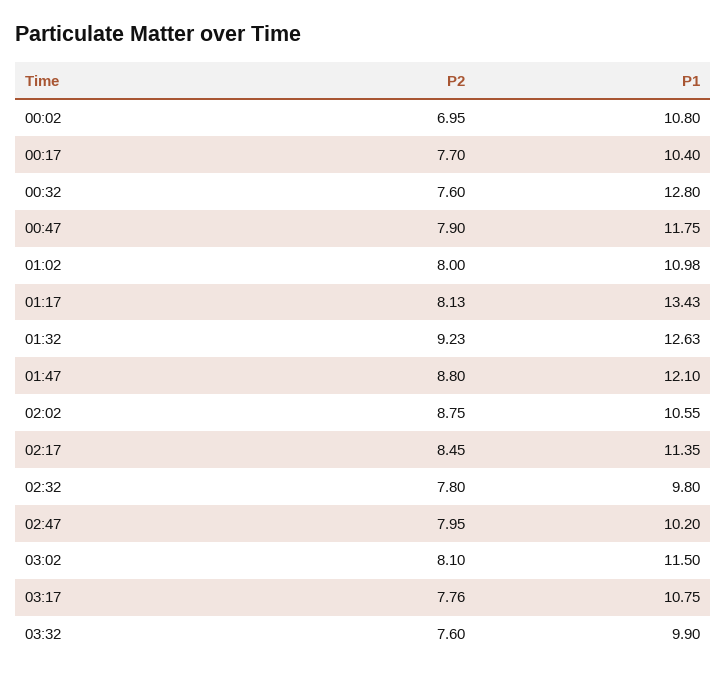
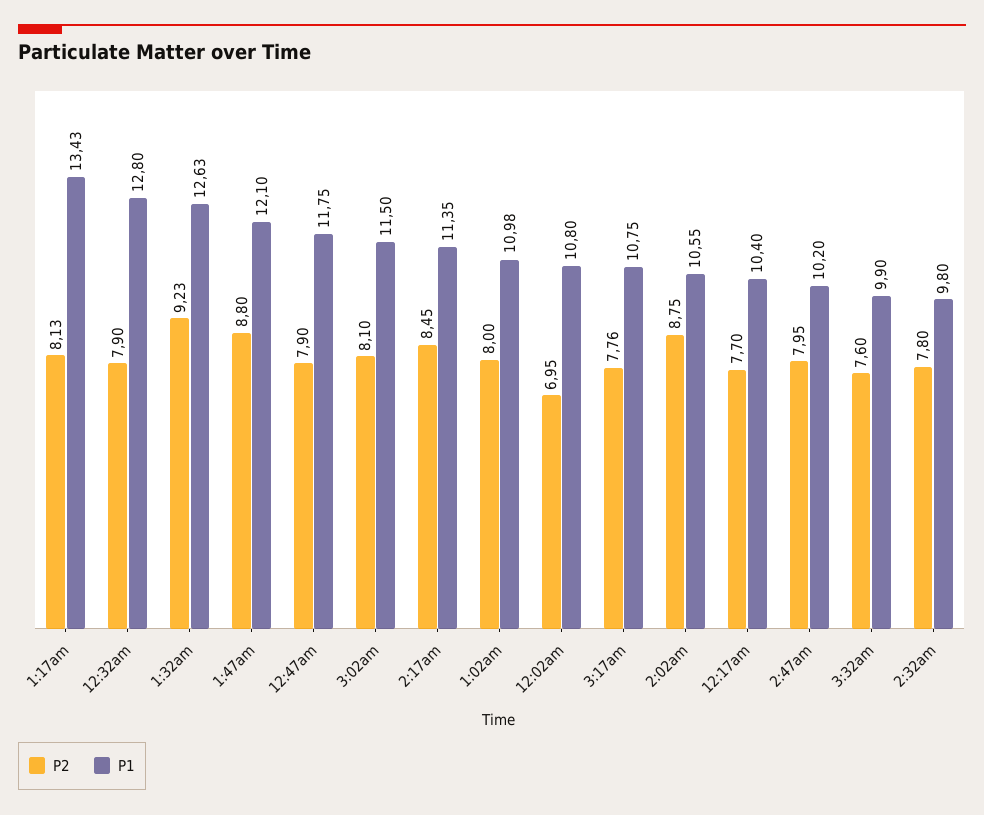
  {
    "P2": {
      "00:02": 6.95,
      "00:17": 7.7,
-     "00:32": 7.6,
+     "00:32": 7.9,
      "00:47": 7.9,
      "01:02": 8,
      "01:17": 8.13,
      "01:32": 9.23,
      "01:47": 8.8,
      "02:02": 8.75,
      "02:17": 8.45,
      "02:32": 7.8,
      "02:47": 7.95,
      "03:02": 8.1,
      "03:17": 7.76,
      "03:32": 7.6
    },
    "P1": {
      "00:02": 10.8,
      "00:17": 10.4,
      "00:32": 12.8,
      "00:47": 11.75,
      "01:02": 10.98,
      "01:17": 13.43,
      "01:32": 12.63,
      "01:47": 12.1,
      "02:02": 10.55,
      "02:17": 11.35,
      "02:32": 9.8,
      "02:47": 10.2,
      "03:02": 11.5,
      "03:17": 10.75,
      "03:32": 9.9
    }
  }

